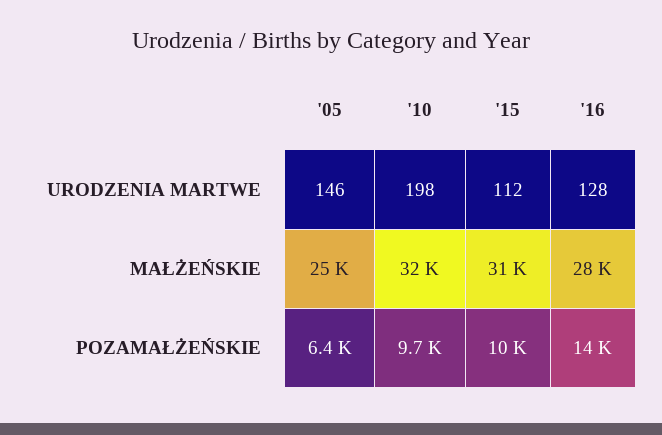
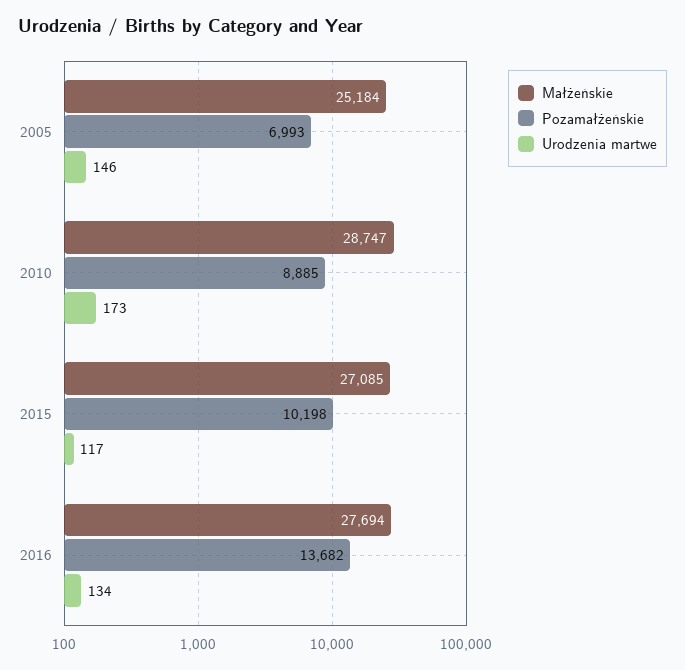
  {
    "URODZENIA MARTWE": {
      "'05": 146,
-     "'10": 198,
+     "'10": 173,
-     "'15": 112,
+     "'15": 117,
-     "'16": 128
+     "'16": 134
    },
    "MAŁŻEŃSKIE": {
      "'05": 25184,
-     "'10": 32000,
+     "'10": 28747,
-     "'15": 31000,
+     "'15": 27085,
      "'16": 27694
    },
    "POZAMAŁŻEŃSKIE": {
-     "'05": 6400,
+     "'05": 6993,
-     "'10": 9700,
+     "'10": 8885,
      "'15": 10198,
      "'16": 13682
    }
  }

